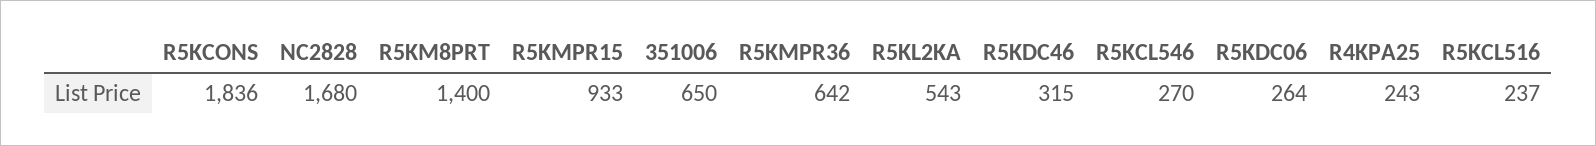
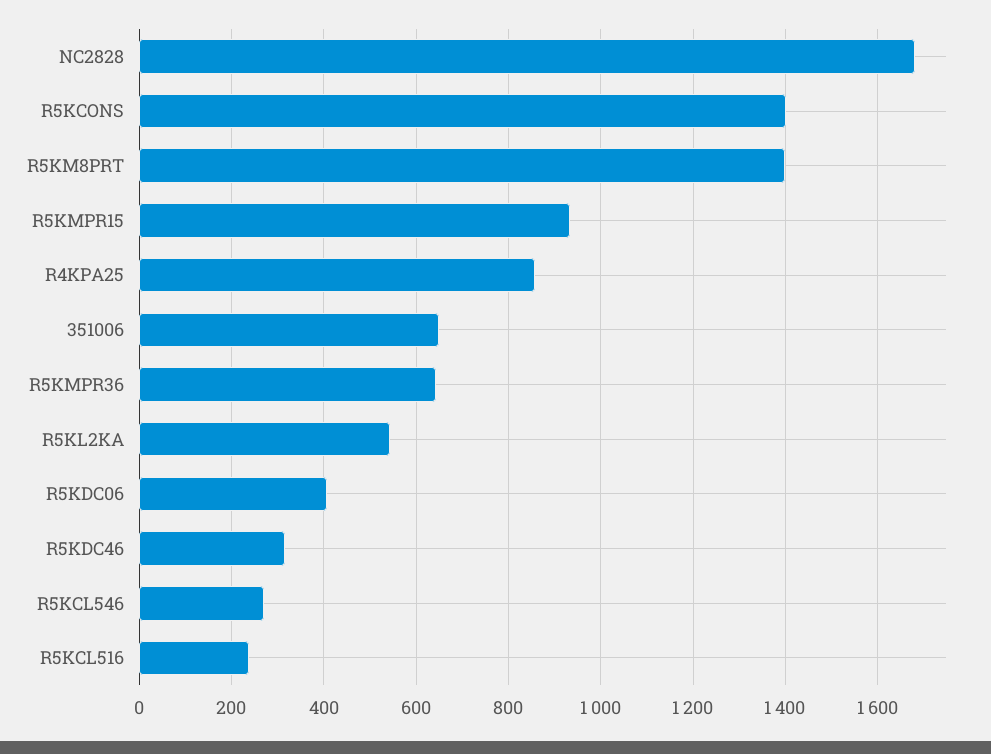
  {
-   "R5KCONS": 1836,
+   "R5KCONS": 1400,
    "NC2828": 1680,
    "R5KM8PRT": 1400,
    "R5KMPR15": 933,
    "351006": 650,
    "R5KMPR36": 642,
    "R5KL2KA": 543,
    "R5KDC46": 315,
    "R5KCL546": 270,
-   "R5KDC06": 264,
+   "R5KDC06": 400,
-   "R4KPA25": 243,
+   "R4KPA25": 860,
    "R5KCL516": 237
  }

